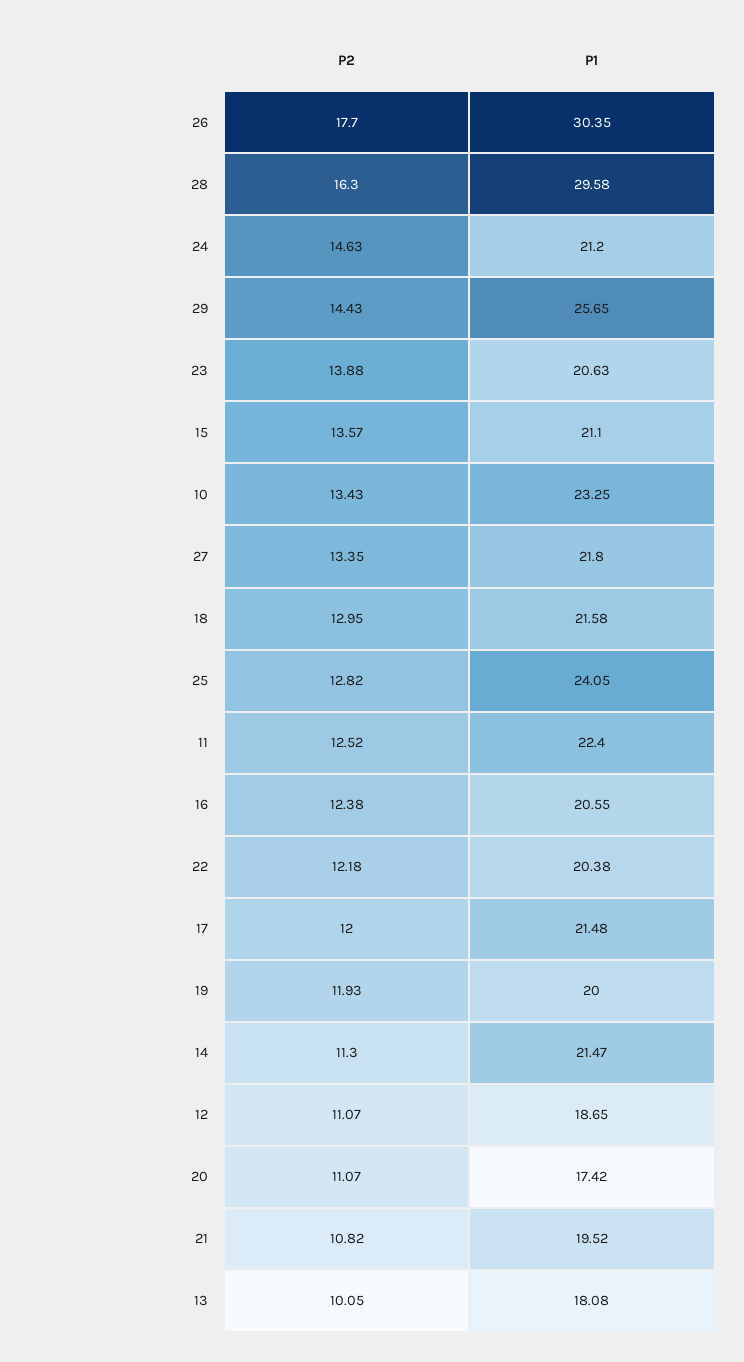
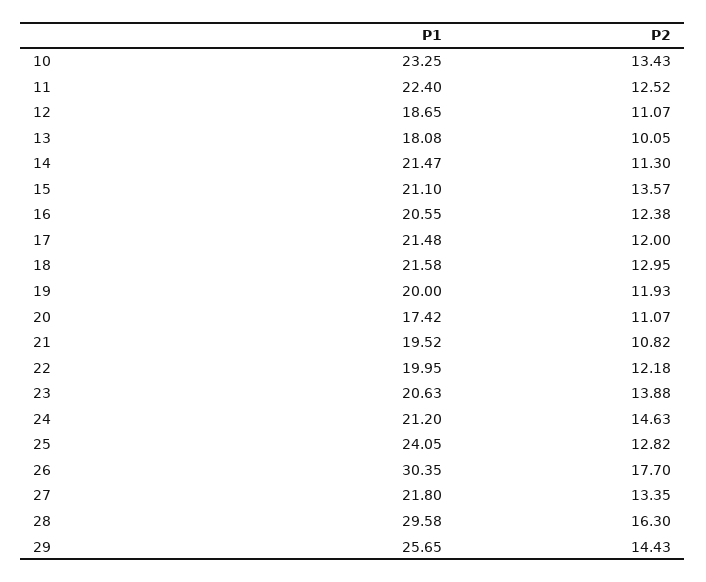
  {
    "P2": {
      "26": 17.7,
      "28": 16.3,
      "24": 14.63,
      "29": 14.43,
      "23": 13.88,
      "15": 13.57,
      "10": 13.43,
      "27": 13.35,
      "18": 12.95,
      "25": 12.82,
      "11": 12.52,
      "16": 12.38,
      "22": 12.18,
      "17": 12,
      "19": 11.93,
      "14": 11.3,
      "12": 11.07,
      "20": 11.07,
      "21": 10.82,
      "13": 10.05
    },
    "P1": {
      "26": 30.35,
      "28": 29.58,
      "24": 21.2,
      "29": 25.65,
      "23": 20.63,
      "15": 21.1,
      "10": 23.25,
      "27": 21.8,
      "18": 21.58,
      "25": 24.05,
      "11": 22.4,
      "16": 20.55,
-     "22": 20.38,
+     "22": 19.95,
      "17": 21.48,
      "19": 20,
      "14": 21.47,
      "12": 18.65,
      "20": 17.42,
      "21": 19.52,
      "13": 18.08
    }
  }

